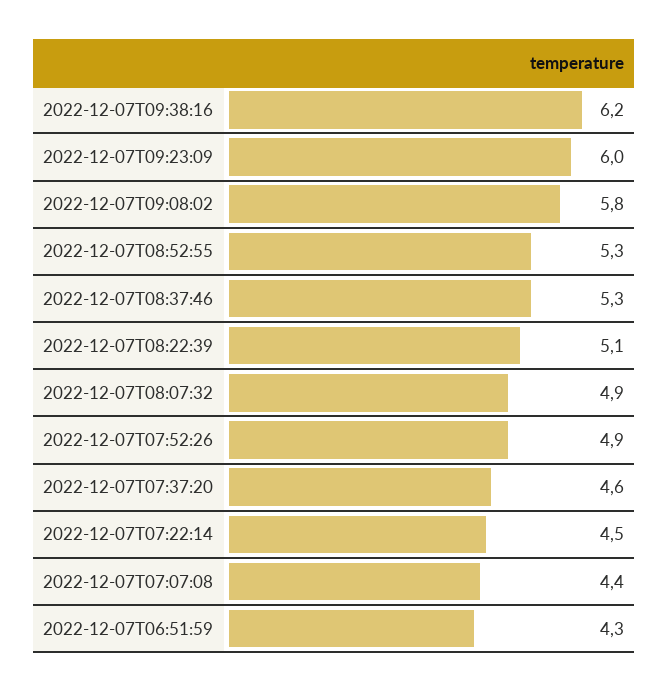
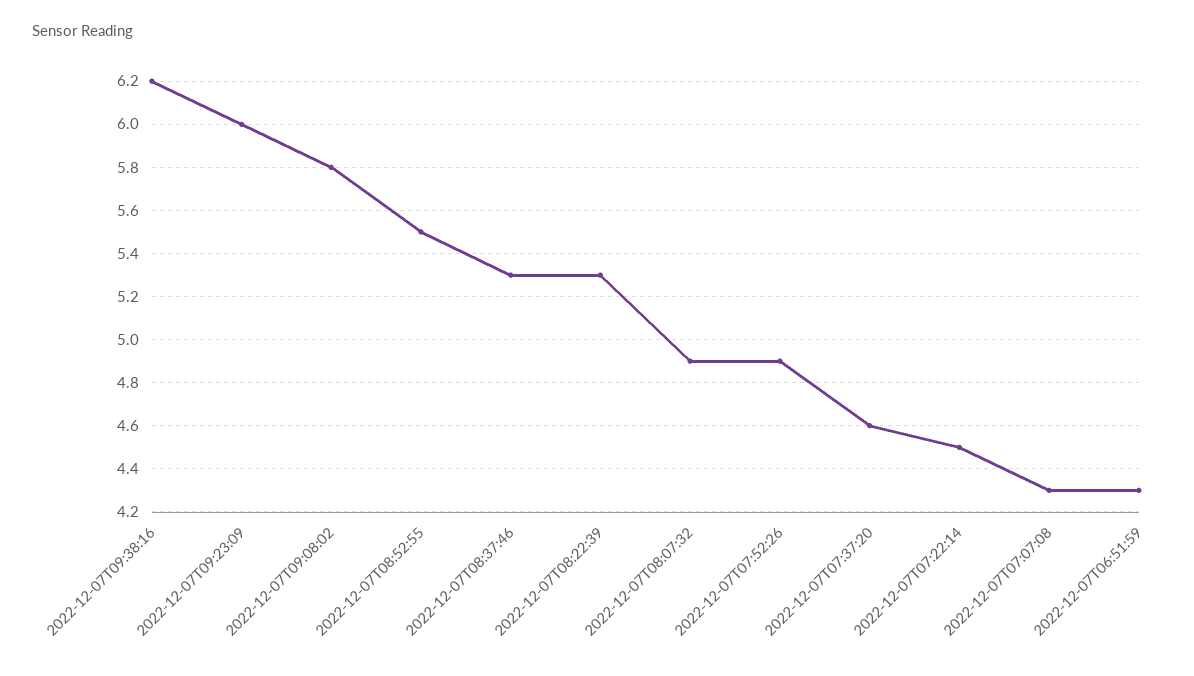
  {
    "2022-12-07T09:38:16": 6.2,
    "2022-12-07T09:23:09": 6,
    "2022-12-07T09:08:02": 5.8,
-   "2022-12-07T08:52:55": 5.3,
+   "2022-12-07T08:52:55": 5.5,
    "2022-12-07T08:37:46": 5.3,
-   "2022-12-07T08:22:39": 5.1,
+   "2022-12-07T08:22:39": 5.3,
    "2022-12-07T08:07:32": 4.9,
    "2022-12-07T07:52:26": 4.9,
    "2022-12-07T07:37:20": 4.6,
    "2022-12-07T07:22:14": 4.5,
-   "2022-12-07T07:07:08": 4.4,
+   "2022-12-07T07:07:08": 4.3,
    "2022-12-07T06:51:59": 4.3
  }

